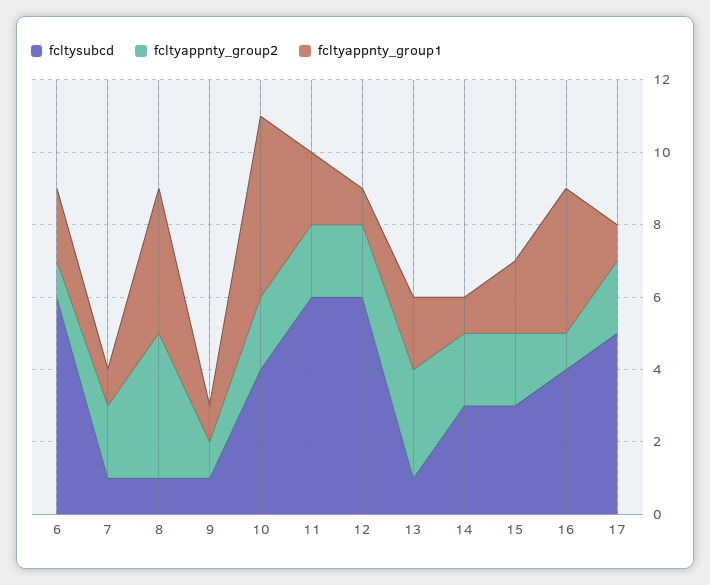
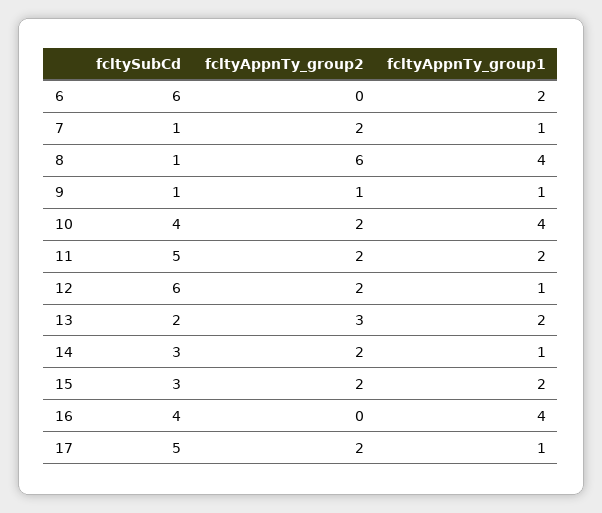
  {
    "fcltysubcd": {
      "6": 6,
      "7": 1,
      "8": 1,
      "9": 1,
      "10": 4,
-     "11": 6,
+     "11": 5,
      "12": 6,
-     "13": 1,
+     "13": 2,
      "14": 3,
      "15": 3,
      "16": 4,
      "17": 5
    },
    "fcltyappnty_group2": {
-     "6": 1,
+     "6": 0,
      "7": 2,
-     "8": 4,
+     "8": 6,
      "9": 1,
      "10": 2,
      "11": 2,
      "12": 2,
      "13": 3,
      "14": 2,
      "15": 2,
-     "16": 1,
+     "16": 0,
      "17": 2
    },
    "fcltyappnty_group1": {
      "6": 2,
      "7": 1,
      "8": 4,
      "9": 1,
-     "10": 5,
+     "10": 4,
      "11": 2,
      "12": 1,
      "13": 2,
      "14": 1,
      "15": 2,
      "16": 4,
      "17": 1
    }
  }

